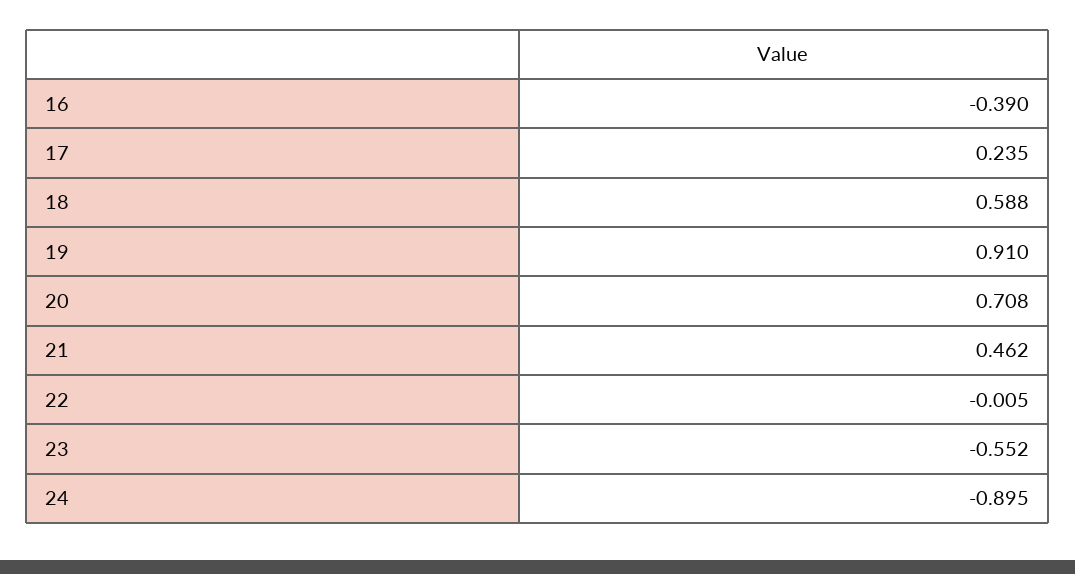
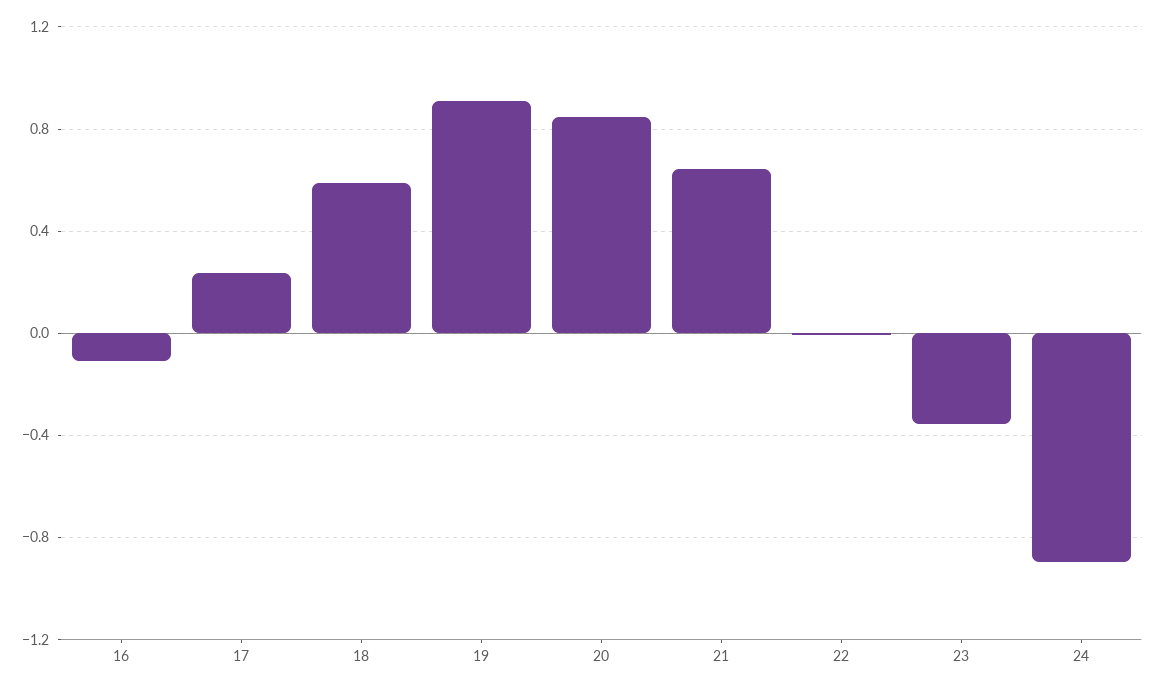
  {
-   "16": -0.39,
+   "16": -0.1,
    "17": 0.235,
    "18": 0.588,
    "19": 0.91,
-   "20": 0.708,
+   "20": 0.85,
-   "21": 0.462,
+   "21": 0.65,
    "22": -0.005,
-   "23": -0.552,
+   "23": -0.35,
    "24": -0.895
  }

